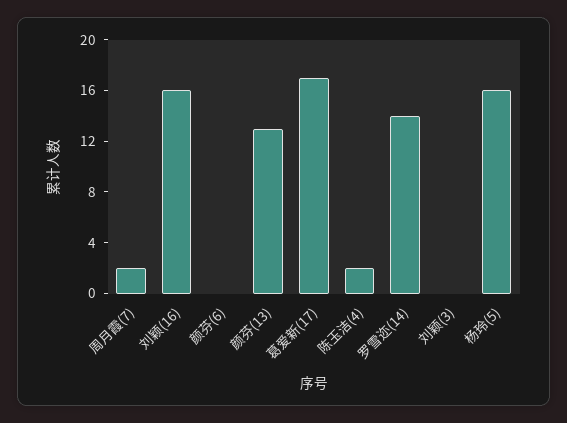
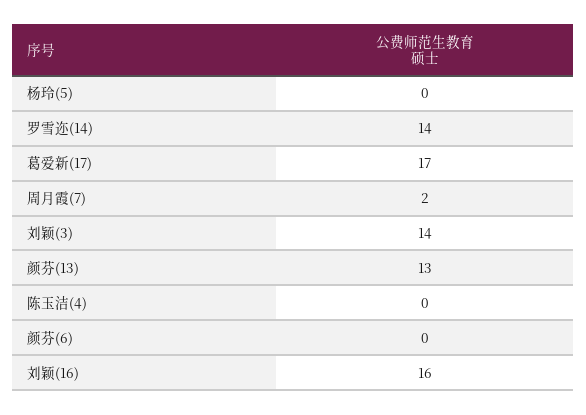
  {
    "周月霞(7)": 2,
    "刘颖(16)": 16,
    "颜芬(6)": 0,
    "颜芬(13)": 13,
    "葛爱新(17)": 17,
-   "陈玉洁(4)": 2,
+   "陈玉洁(4)": 0,
    "罗雪迩(14)": 14,
-   "刘颖(3)": 0,
+   "刘颖(3)": 14,
-   "杨玲(5)": 16
+   "杨玲(5)": 0
  }

